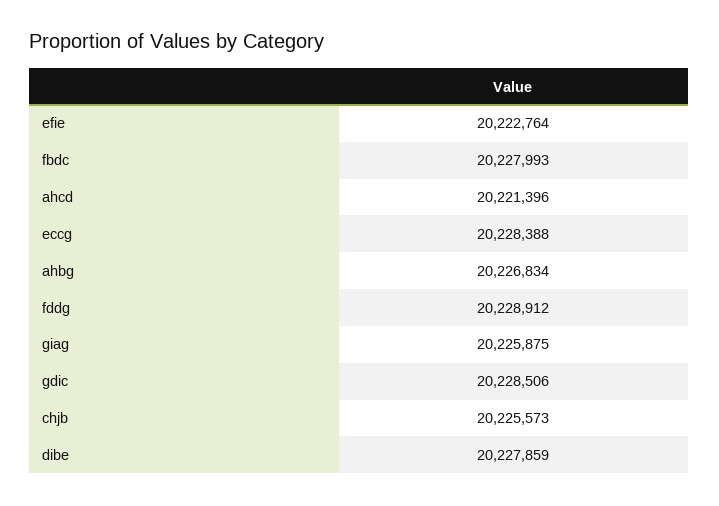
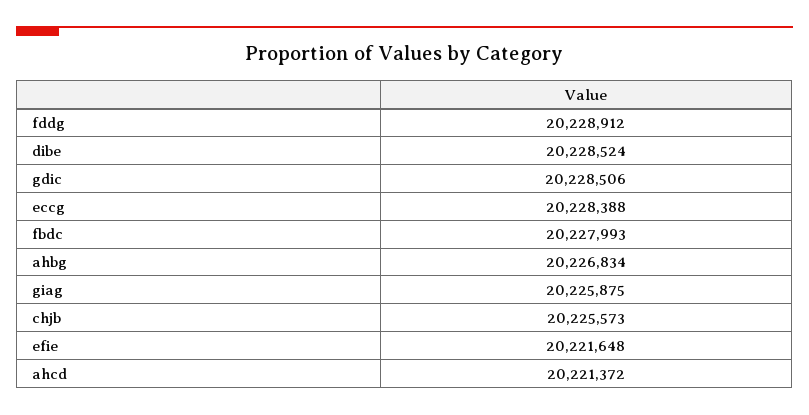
  {
-   "efie": 20222764,
+   "efie": 20221648,
    "fbdc": 20227993,
-   "ahcd": 20221396,
+   "ahcd": 20221372,
    "eccg": 20228388,
    "ahbg": 20226834,
    "fddg": 20228912,
    "giag": 20225875,
    "gdic": 20228506,
    "chjb": 20225573,
-   "dibe": 20227859
+   "dibe": 20228524
  }

